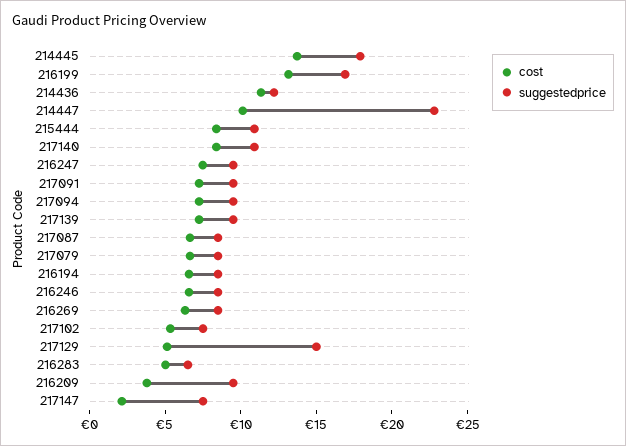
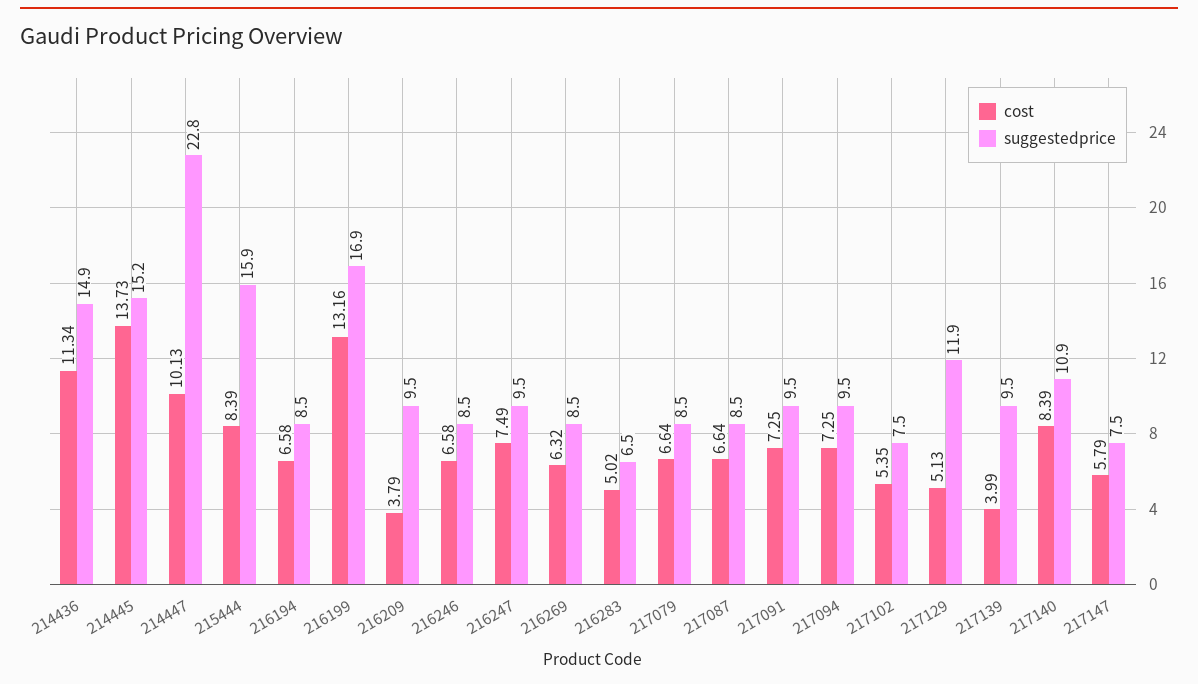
  {
    "cost": {
      "214445": 13.73,
      "216199": 13.16,
      "214436": 11.34,
      "214447": 10.13,
      "215444": 8.39,
      "217140": 8.39,
      "216247": 7.49,
      "217091": 7.25,
      "217094": 7.25,
-     "217139": 7,
+     "217139": 3.99,
      "217087": 6.64,
      "217079": 6.64,
      "216194": 6.58,
      "216246": 6.58,
      "216269": 6.32,
      "217102": 5.35,
      "217129": 5.13,
      "216283": 5.02,
      "216209": 3.79,
-     "217147": 2
+     "217147": 5.79
    },
    "suggestedprice": {
-     "214445": 18,
+     "214445": 15.2,
      "216199": 16.9,
-     "214436": 12,
+     "214436": 14.9,
      "214447": 22.8,
-     "215444": 11,
+     "215444": 15.9,
      "217140": 10.9,
      "216247": 9.5,
      "217091": 9.5,
      "217094": 9.5,
      "217139": 9.5,
      "217087": 8.5,
      "217079": 8.5,
      "216194": 8.5,
      "216246": 8.5,
      "216269": 8.5,
      "217102": 7.5,
-     "217129": 15,
+     "217129": 11.9,
      "216283": 6.5,
      "216209": 9.5,
      "217147": 7.5
    }
  }

